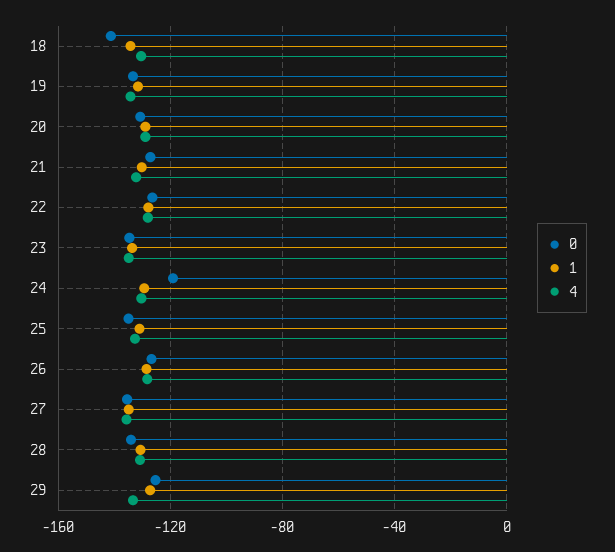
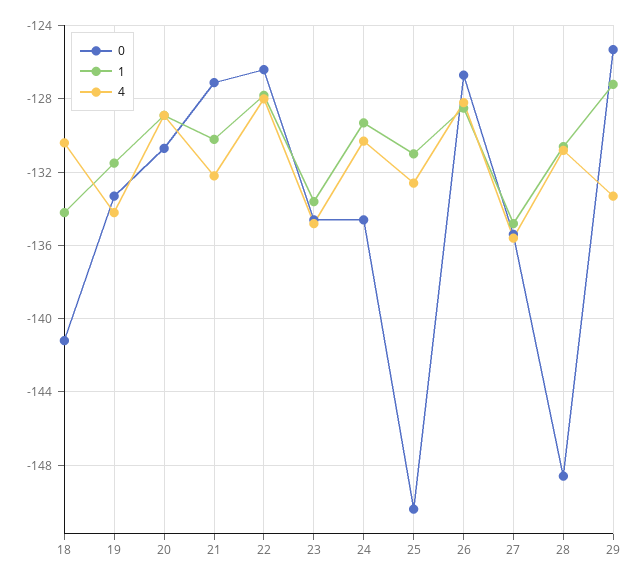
  {
    "0": {
      "18": -141,
      "19": -133.5,
      "20": -130.5,
      "21": -127,
      "22": -126.5,
      "23": -134.5,
-     "24": -120,
+     "24": -134.5,
-     "25": -135,
+     "25": -150.5,
      "26": -126.5,
      "27": -135.5,
-     "28": -135,
+     "28": -148.5,
      "29": -125.5
    },
    "1": {
      "18": -134,
      "19": -131.5,
      "20": -129,
      "21": -130,
      "22": -128,
      "23": -133.5,
      "24": -129.5,
      "25": -131,
      "26": -128.5,
      "27": -135,
      "28": -130.5,
      "29": -127
    },
    "4": {
      "18": -130.5,
      "19": -134,
      "20": -129,
      "21": -132,
      "22": -128,
      "23": -135,
      "24": -130.5,
      "25": -132.5,
      "26": -128,
      "27": -135.5,
      "28": -131,
      "29": -133.5
    }
  }

